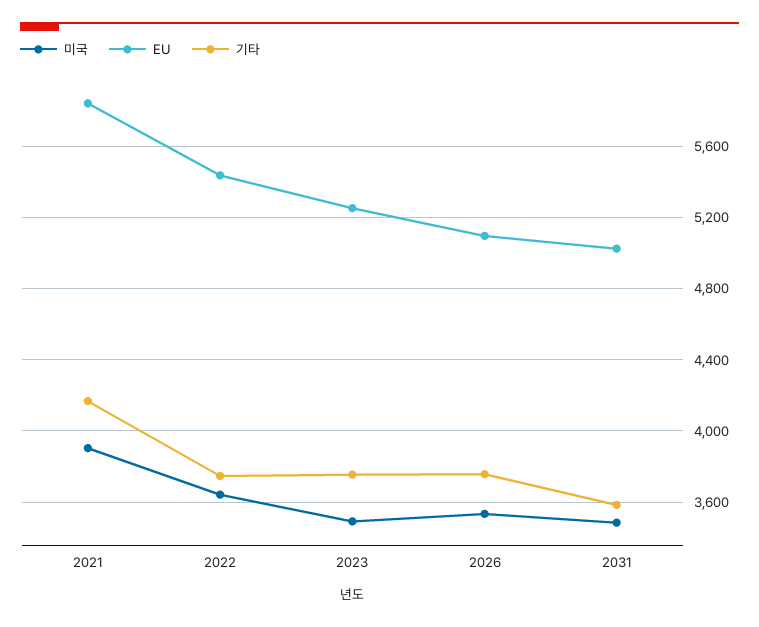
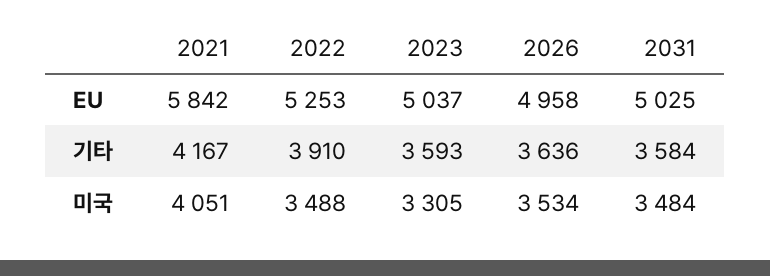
  {
    "미국": {
-     "2021": 3900,
+     "2021": 4051,
-     "2022": 3650,
+     "2022": 3488,
-     "2023": 3500,
+     "2023": 3305,
      "2026": 3534,
      "2031": 3484
    },
    "EU": {
      "2021": 5842,
-     "2022": 5450,
+     "2022": 5253,
-     "2023": 5250,
+     "2023": 5037,
-     "2026": 5100,
+     "2026": 4958,
      "2031": 5025
    },
    "기타": {
      "2021": 4167,
-     "2022": 3750,
+     "2022": 3910,
-     "2023": 3750,
+     "2023": 3593,
-     "2026": 3750,
+     "2026": 3636,
      "2031": 3584
    }
  }

